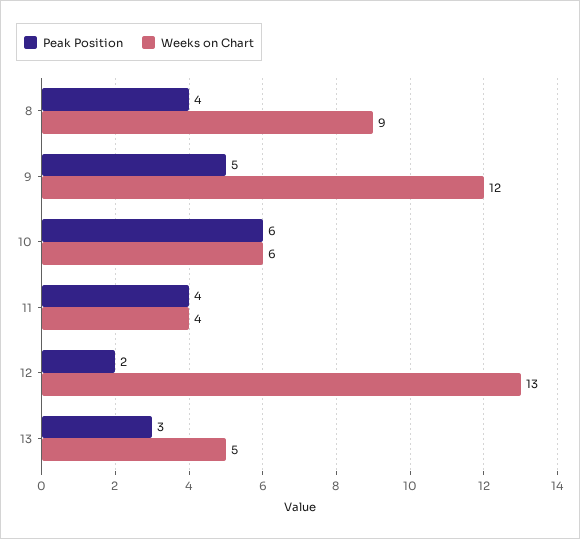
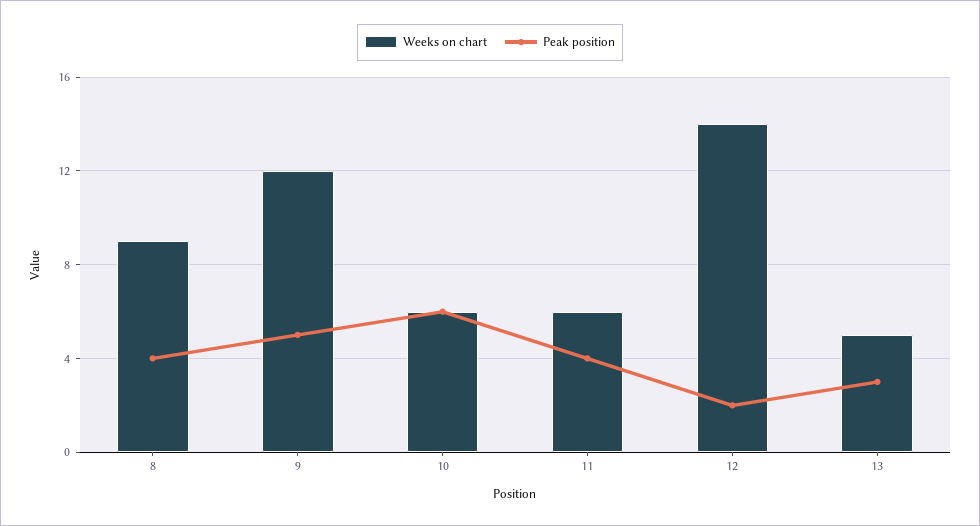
  {
    "Peak Position": {
      "8": 4,
      "9": 5,
      "10": 6,
      "11": 4,
      "12": 2,
      "13": 3
    },
    "Weeks on Chart": {
      "8": 9,
      "9": 12,
      "10": 6,
-     "11": 4,
+     "11": 6,
-     "12": 13,
+     "12": 14,
      "13": 5
    }
  }

